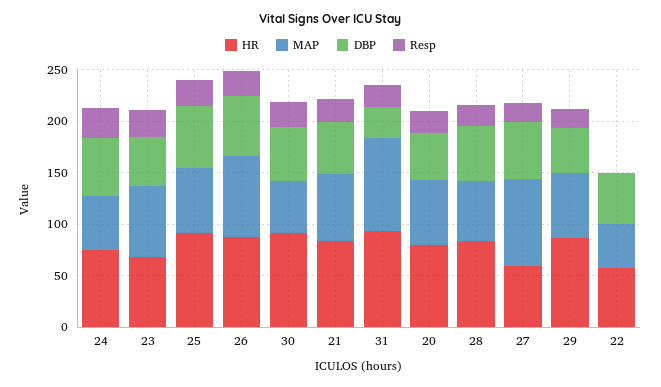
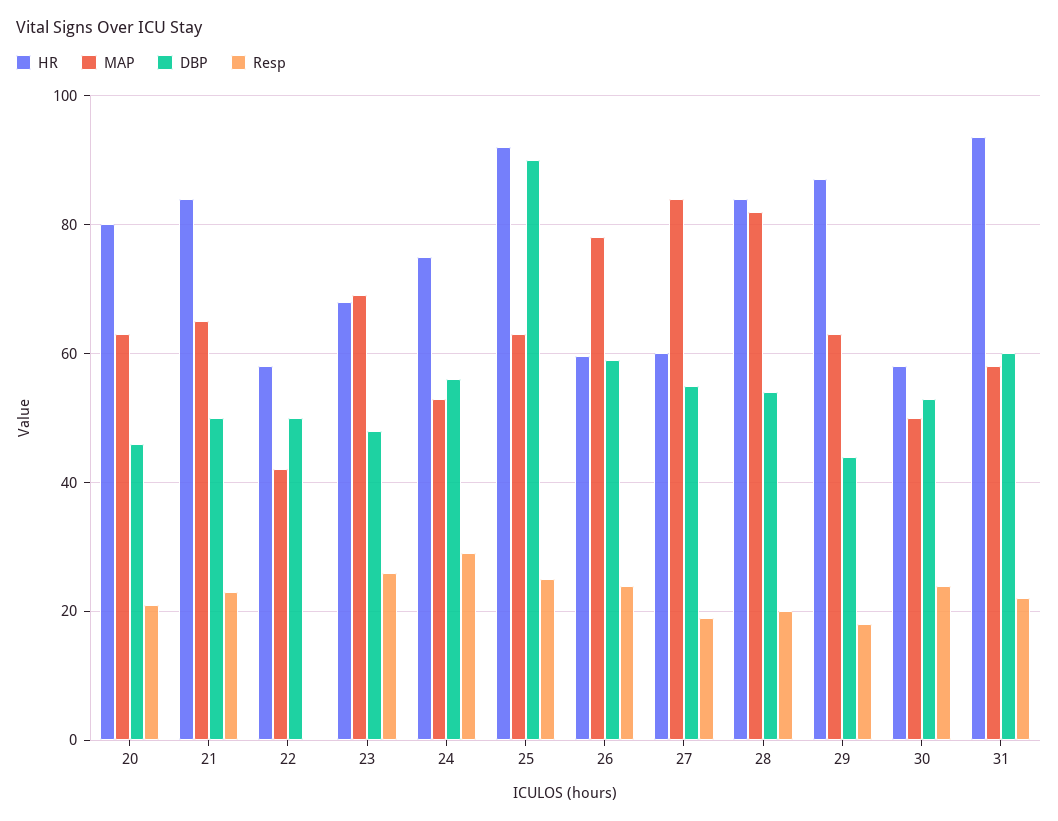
  {
    "HR": {
      "24": 76,
      "23": 68,
      "25": 92,
-     "26": 90,
+     "26": 60,
-     "30": 90,
+     "30": 58,
      "21": 84,
      "31": 94,
      "20": 80,
      "28": 84,
      "27": 60,
      "29": 88,
      "22": 58
    },
    "MAP": {
      "24": 54,
      "23": 70,
      "25": 64,
      "26": 78,
      "30": 50,
      "21": 66,
-     "31": 90,
+     "31": 58,
      "20": 64,
-     "28": 60,
+     "28": 82,
      "27": 84,
      "29": 64,
      "22": 42
    },
    "DBP": {
      "24": 56,
      "23": 48,
-     "25": 60,
+     "25": 90,
      "26": 60,
      "30": 54,
      "21": 50,
-     "31": 30,
+     "31": 60,
      "20": 46,
      "28": 54,
      "27": 56,
      "29": 44,
      "22": 50
    },
    "Resp": {
      "24": 30,
      "23": 26,
      "25": 26,
      "26": 24,
      "30": 24,
      "21": 24,
      "31": 22,
      "20": 22,
      "28": 20,
      "27": 20,
      "29": 18,
      "22": 0
    }
  }

